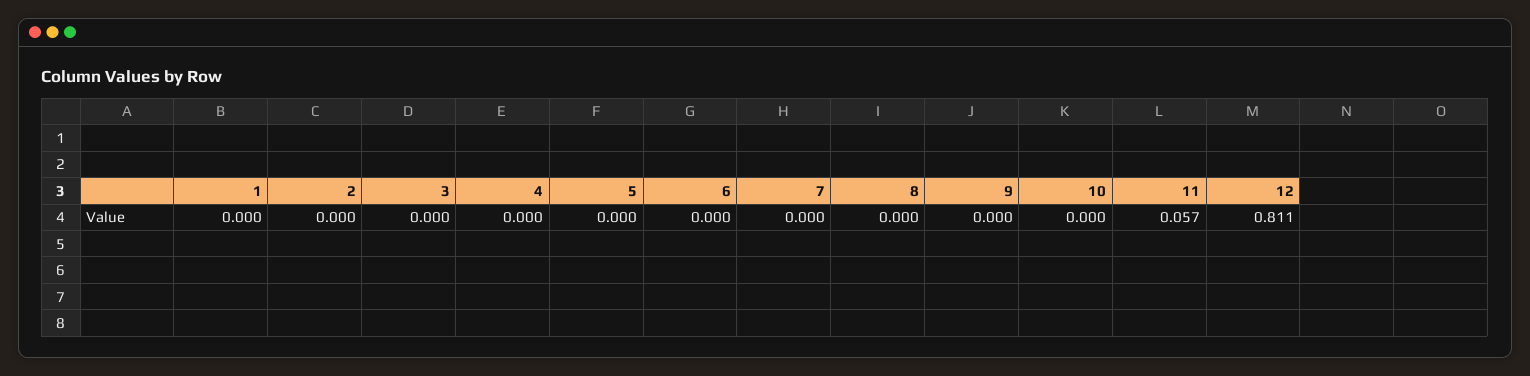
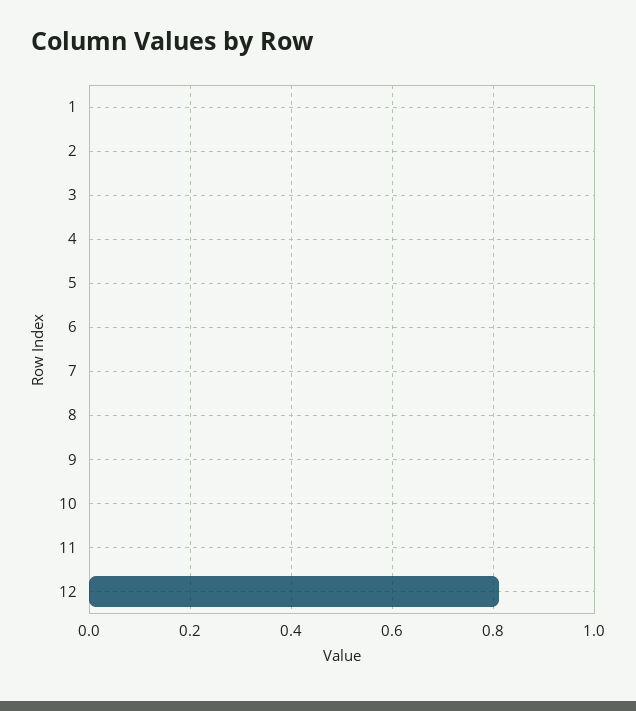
  {
    "1": 0,
    "2": 0,
    "3": 0,
    "4": 0,
    "5": 0,
    "6": 0,
    "7": 0,
    "8": 0,
    "9": 0,
    "10": 0,
-   "11": 0.057,
+   "11": 0,
    "12": 0.811
  }

